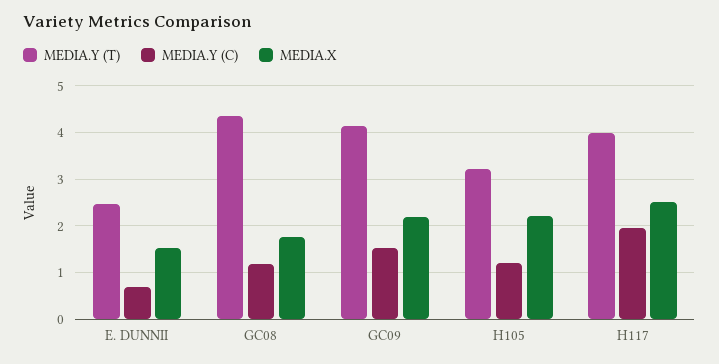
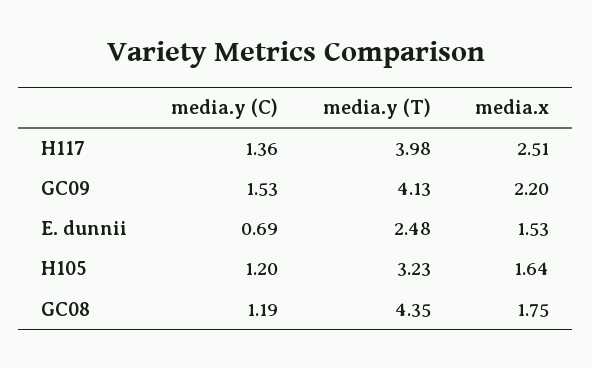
  {
    "MEDIA.Y (T)": {
      "E. DUNNII": 2.48,
      "GC08": 4.35,
      "GC09": 4.13,
      "H105": 3.23,
      "H117": 3.98
    },
    "MEDIA.Y (C)": {
      "E. DUNNII": 0.69,
      "GC08": 1.19,
      "GC09": 1.53,
      "H105": 1.2,
-     "H117": 2
+     "H117": 1.36
    },
    "MEDIA.X": {
      "E. DUNNII": 1.53,
      "GC08": 1.75,
      "GC09": 2.2,
-     "H105": 2.2,
+     "H105": 1.64,
      "H117": 2.51
    }
  }

